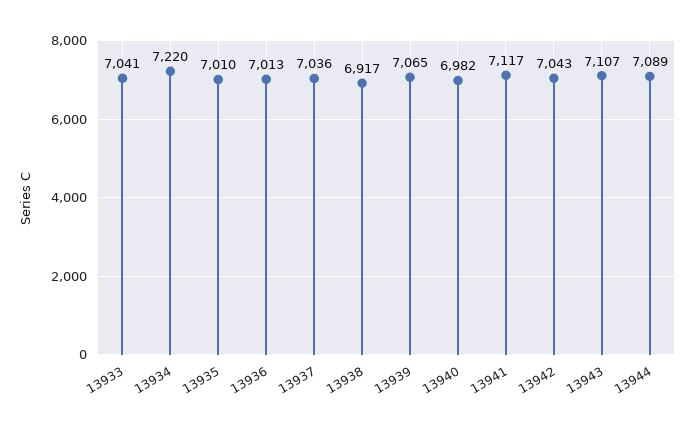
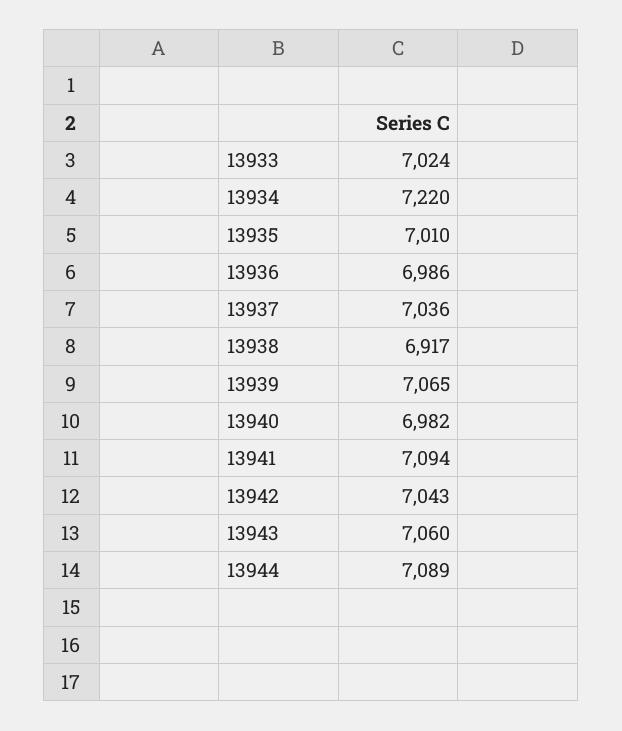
  {
-   "13933": 7041,
+   "13933": 7024,
    "13934": 7220,
    "13935": 7010,
-   "13936": 7013,
+   "13936": 6986,
    "13937": 7036,
    "13938": 6917,
    "13939": 7065,
    "13940": 6982,
-   "13941": 7117,
+   "13941": 7094,
    "13942": 7043,
-   "13943": 7107,
+   "13943": 7060,
    "13944": 7089
  }

